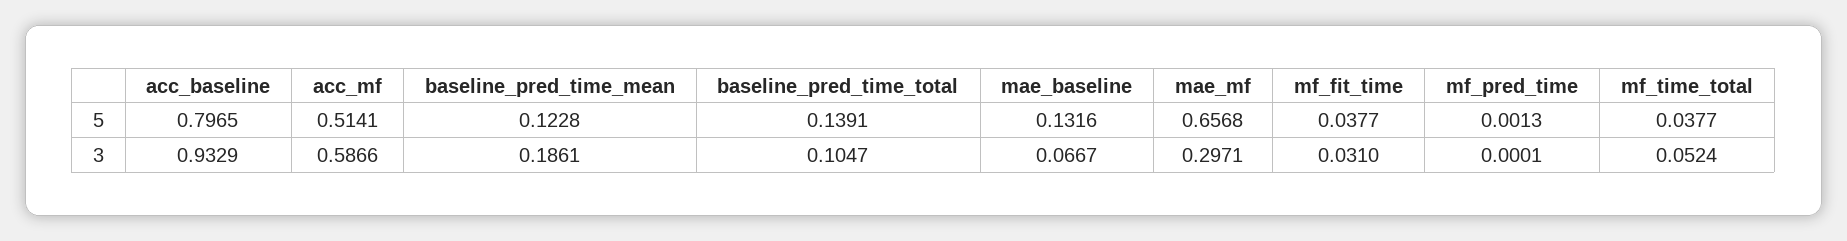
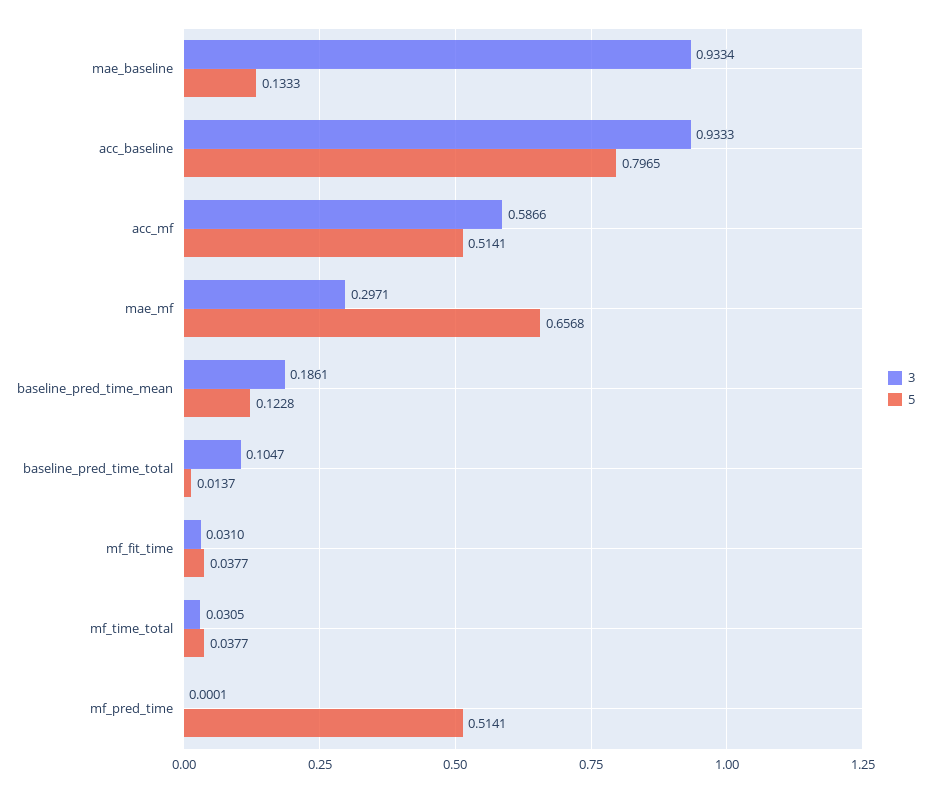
  {
    "5": {
      "acc_baseline": 0.7965,
      "acc_mf": 0.5141,
      "baseline_pred_time_mean": 0.1228,
-     "baseline_pred_time_total": 0.1391,
+     "baseline_pred_time_total": 0.0137,
-     "mae_baseline": 0.1316,
+     "mae_baseline": 0.1333,
      "mae_mf": 0.6568,
      "mf_fit_time": 0.0377,
-     "mf_pred_time": 0.0013,
+     "mf_pred_time": 0.5141,
      "mf_time_total": 0.0377
    },
    "3": {
-     "acc_baseline": 0.9329,
+     "acc_baseline": 0.9333,
      "acc_mf": 0.5866,
      "baseline_pred_time_mean": 0.1861,
      "baseline_pred_time_total": 0.1047,
-     "mae_baseline": 0.0667,
+     "mae_baseline": 0.9334,
      "mae_mf": 0.2971,
      "mf_fit_time": 0.031,
      "mf_pred_time": 0.0001,
-     "mf_time_total": 0.0524
+     "mf_time_total": 0.0305
    }
  }

